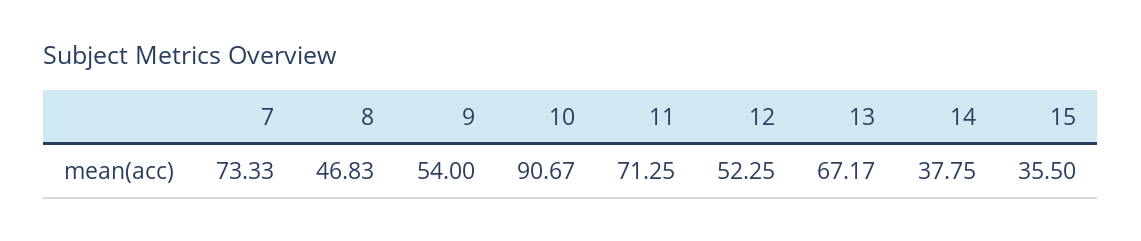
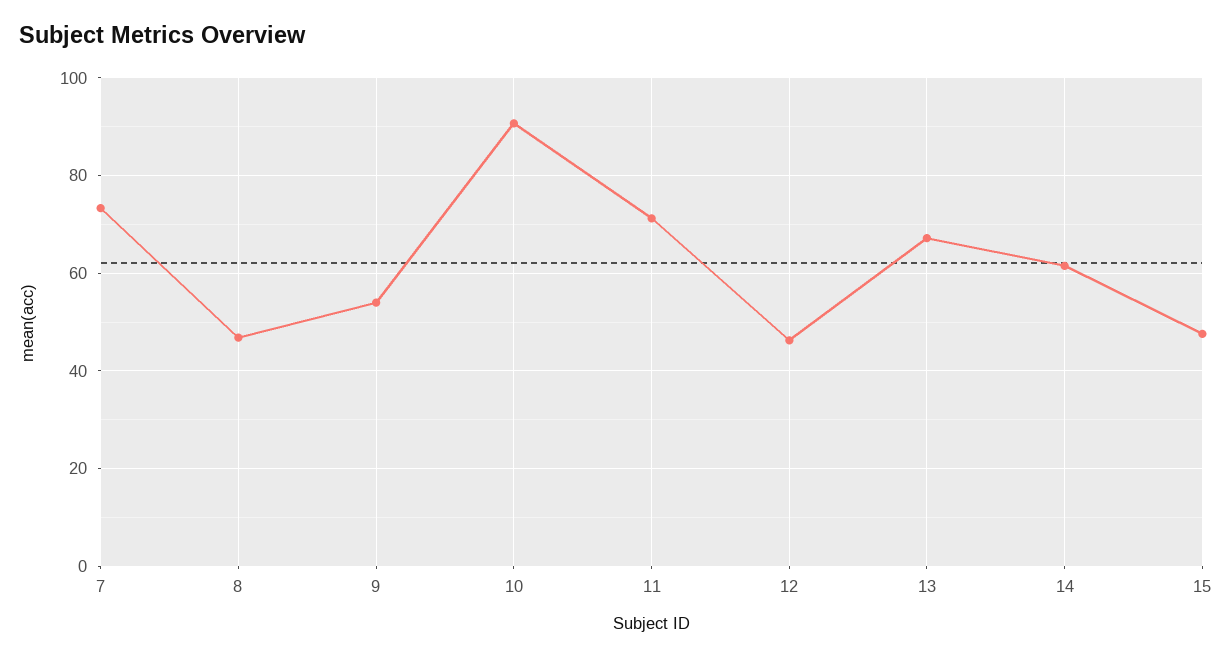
  {
    "7": 73.33,
    "8": 46.83,
    "9": 54,
    "10": 90.67,
    "11": 71.25,
-   "12": 52.25,
+   "12": 46,
    "13": 67.17,
-   "14": 37.75,
+   "14": 62,
-   "15": 35.5
+   "15": 48
  }

